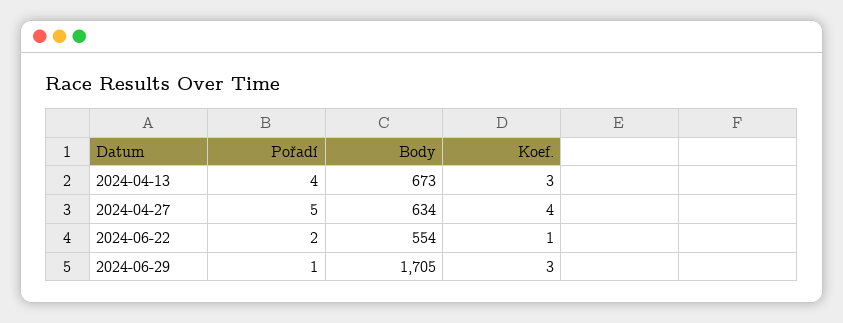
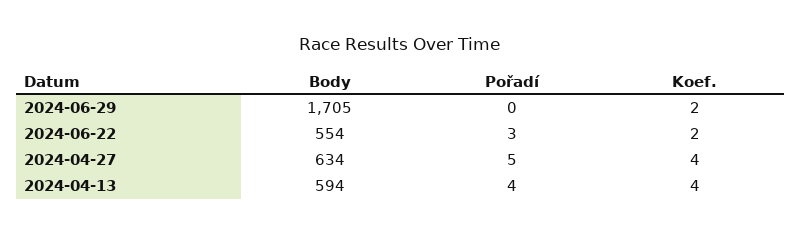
  {
    "Pořadí": {
      "2024-04-13": 4,
      "2024-04-27": 5,
-     "2024-06-22": 2,
+     "2024-06-22": 3,
-     "2024-06-29": 1
+     "2024-06-29": 0
    },
    "Body": {
-     "2024-04-13": 673,
+     "2024-04-13": 594,
      "2024-04-27": 634,
      "2024-06-22": 554,
      "2024-06-29": 1705
    },
    "Koef.": {
-     "2024-04-13": 3,
+     "2024-04-13": 4,
      "2024-04-27": 4,
-     "2024-06-22": 1,
+     "2024-06-22": 2,
-     "2024-06-29": 3
+     "2024-06-29": 2
    }
  }

